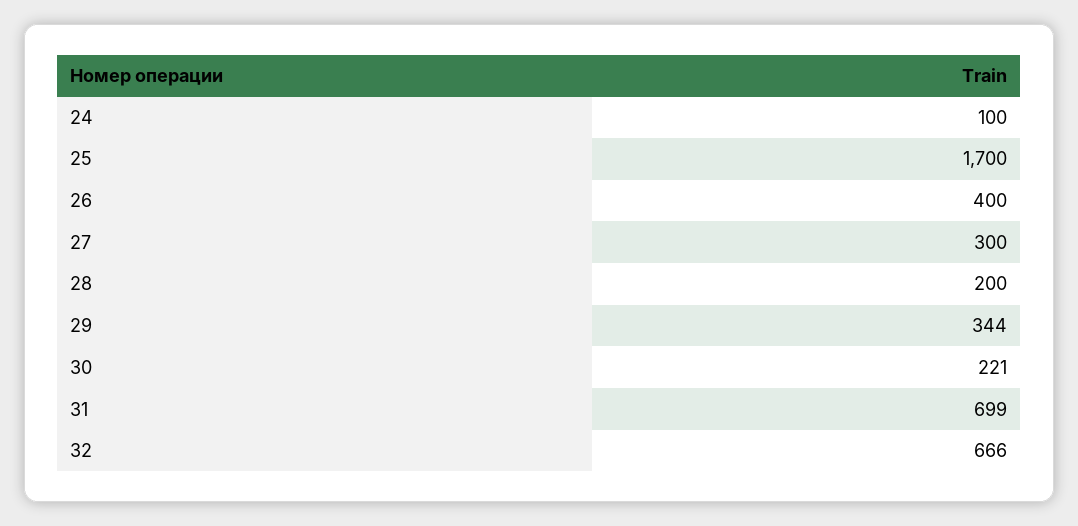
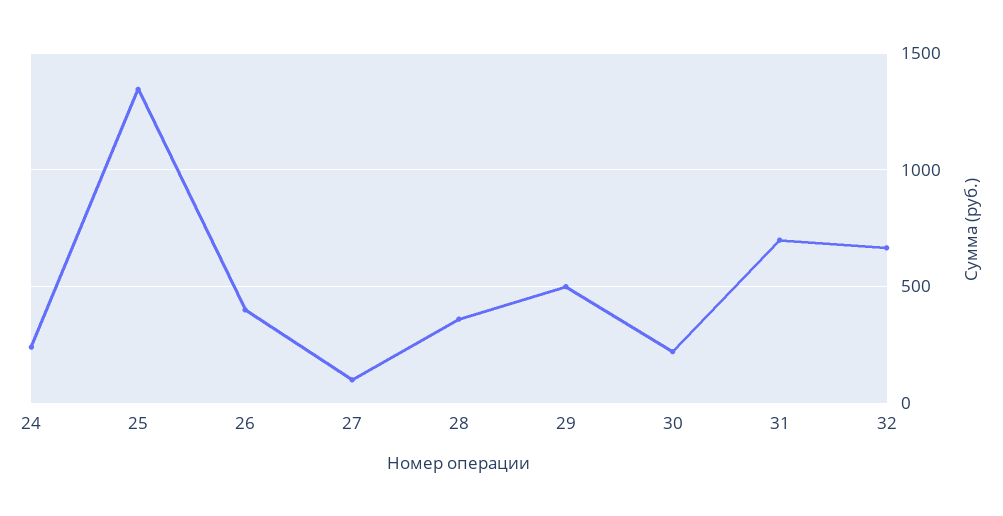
  {
-   "24": 100,
+   "24": 250,
-   "25": 1700,
+   "25": 1350,
    "26": 400,
-   "27": 300,
+   "27": 100,
-   "28": 200,
+   "28": 350,
-   "29": 344,
+   "29": 500,
    "30": 221,
    "31": 699,
    "32": 666
  }

